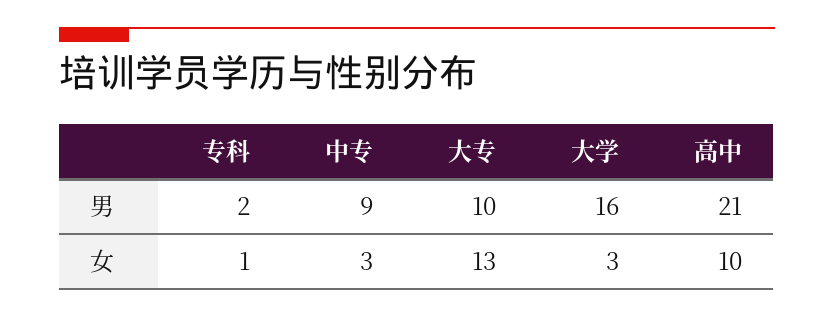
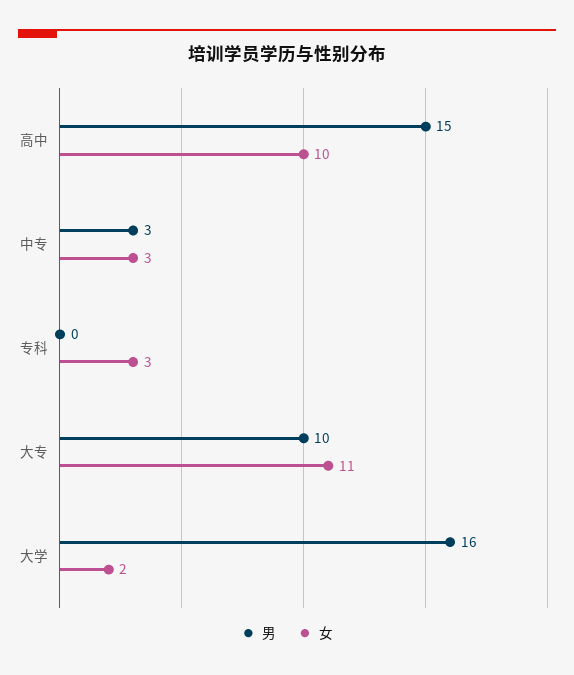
  {
    "男": {
-     "专科": 2,
+     "专科": 0,
-     "中专": 9,
+     "中专": 3,
      "大专": 10,
      "大学": 16,
-     "高中": 21
+     "高中": 15
    },
    "女": {
-     "专科": 1,
+     "专科": 3,
      "中专": 3,
-     "大专": 13,
+     "大专": 11,
-     "大学": 3,
+     "大学": 2,
      "高中": 10
    }
  }

